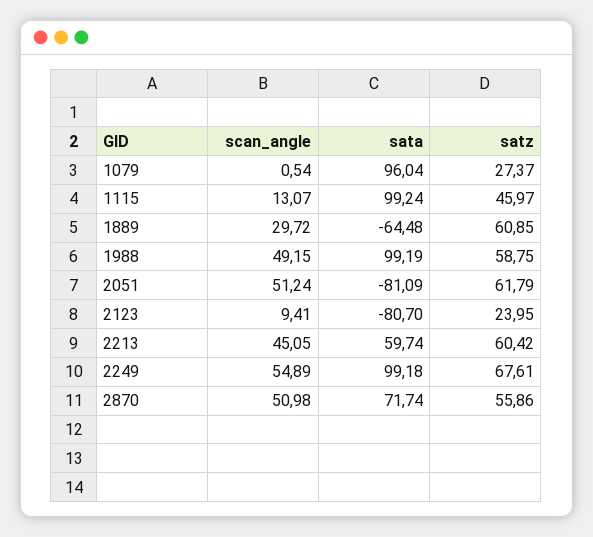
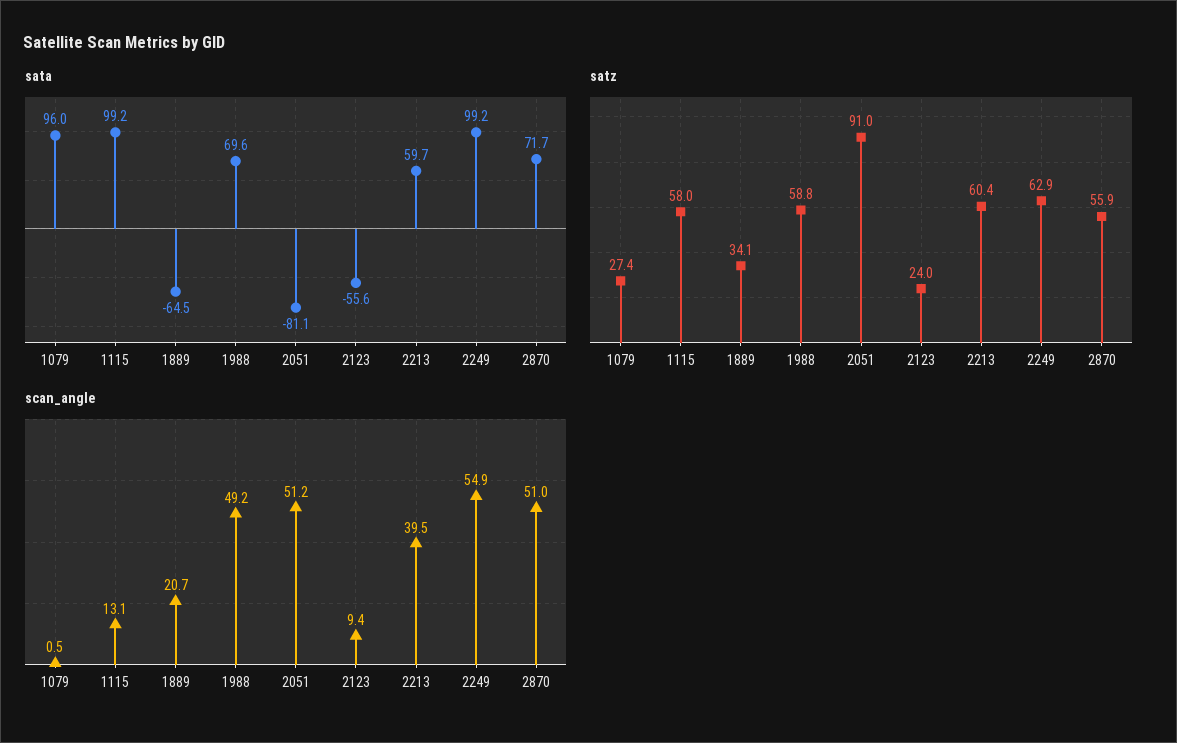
  {
    "scan_angle": {
      "1079": 0.54,
      "1115": 13.07,
-     "1889": 29.72,
+     "1889": 20.7,
      "1988": 49.15,
      "2051": 51.24,
      "2123": 9.41,
-     "2213": 45.05,
+     "2213": 39.5,
      "2249": 54.89,
      "2870": 50.98
    },
    "sata": {
      "1079": 96.04,
      "1115": 99.24,
      "1889": -64.48,
-     "1988": 99.19,
+     "1988": 69.6,
      "2051": -81.09,
-     "2123": -80.7,
+     "2123": -55.6,
      "2213": 59.74,
      "2249": 99.18,
      "2870": 71.74
    },
    "satz": {
      "1079": 27.37,
-     "1115": 45.97,
+     "1115": 58,
-     "1889": 60.85,
+     "1889": 34.1,
      "1988": 58.75,
-     "2051": 61.79,
+     "2051": 91,
      "2123": 23.95,
      "2213": 60.42,
-     "2249": 67.61,
+     "2249": 62.9,
      "2870": 55.86
    }
  }

